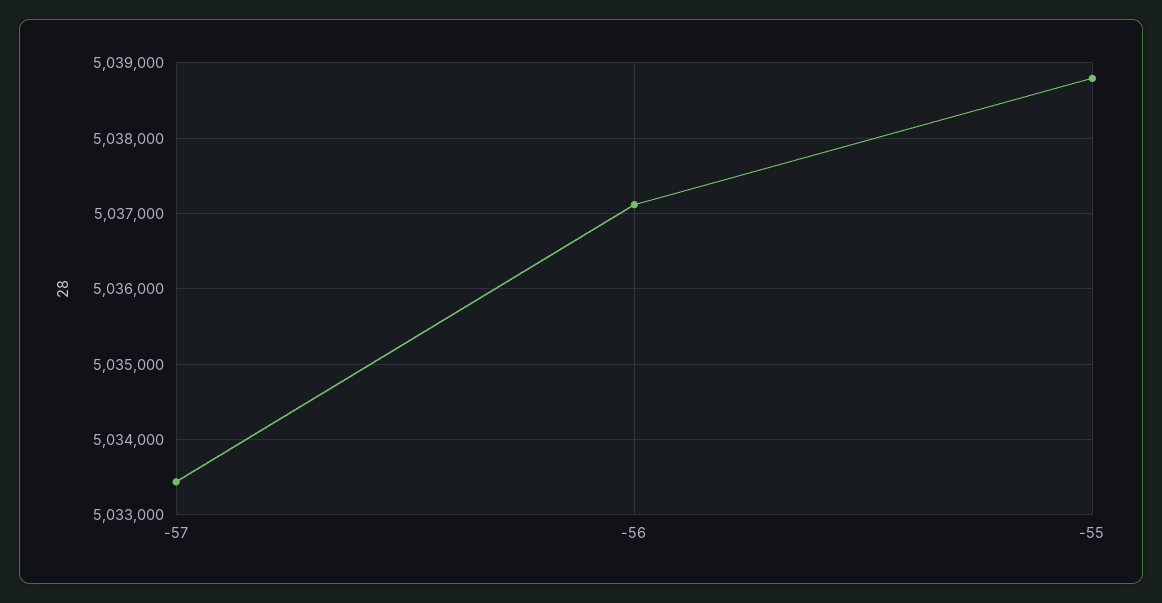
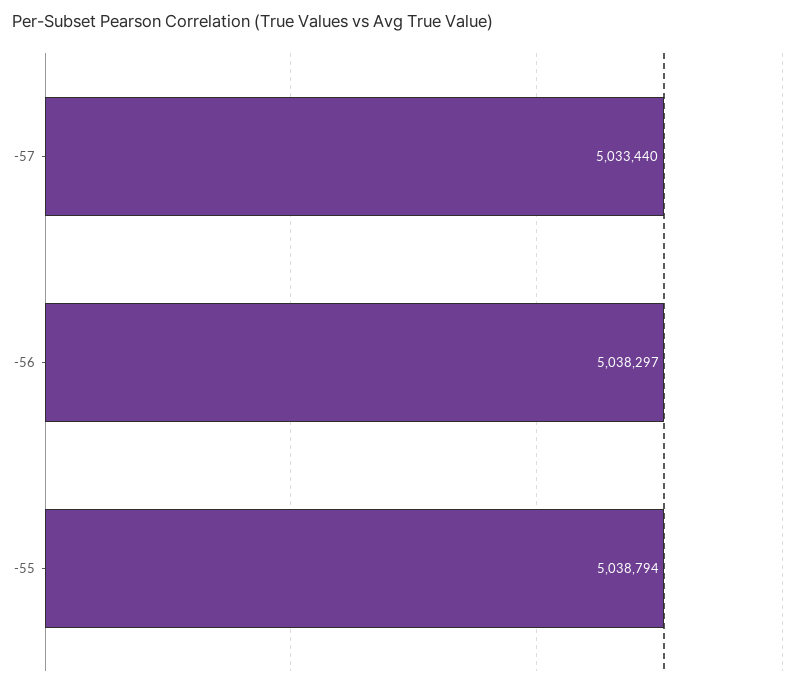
  {
    "-57": 5033440,
-   "-56": 5037100,
+   "-56": 5038297,
    "-55": 5038794
  }

